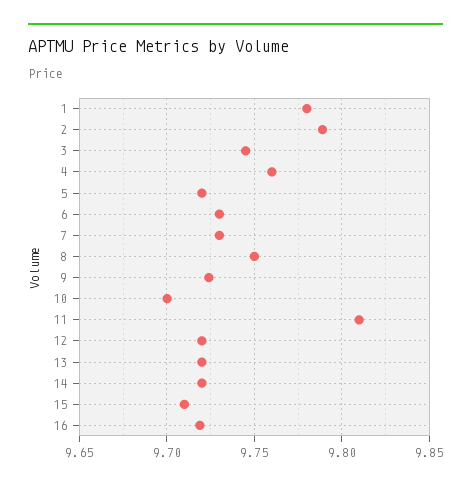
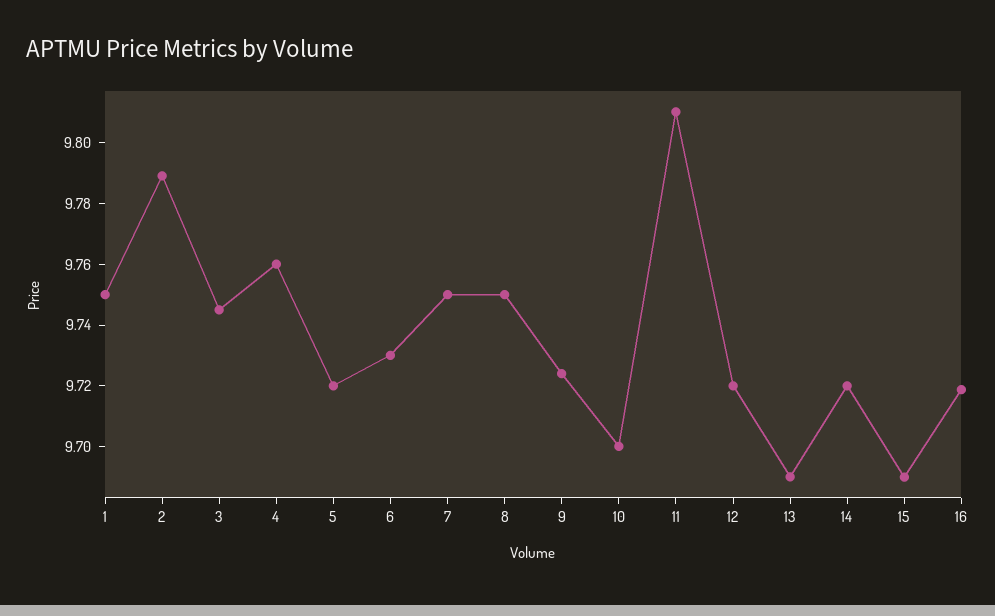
  {
-   "1": 9.78,
+   "1": 9.75,
    "2": 9.79,
    "3": 9.745,
    "4": 9.76,
    "5": 9.72,
    "6": 9.73,
-   "7": 9.73,
+   "7": 9.75,
    "8": 9.75,
    "9": 9.725,
    "10": 9.7,
    "11": 9.81,
    "12": 9.72,
-   "13": 9.72,
+   "13": 9.69,
    "14": 9.72,
-   "15": 9.71,
+   "15": 9.69,
    "16": 9.72
  }

